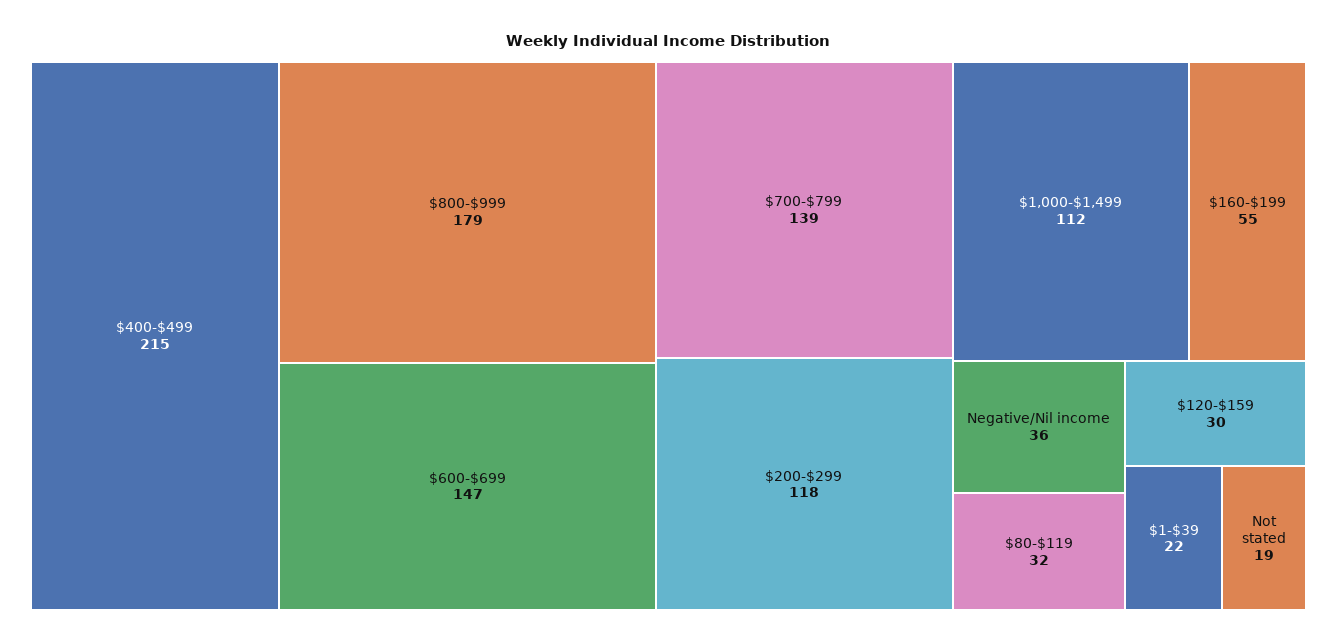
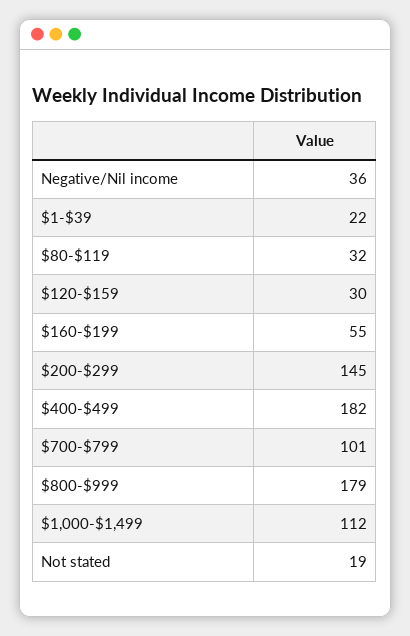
  {
-   "$400-$499": 215,
+   "$400-$499": 182,
    "$800-$999": 179,
-   "$600-$699": 147,
-   "$700-$799": 139,
+   "$700-$799": 101,
-   "$200-$299": 118,
+   "$200-$299": 145,
    "$1,000-$1,499": 112,
    "$160-$199": 55,
    "Negative/Nil income": 36,
    "$80-$119": 32,
    "$120-$159": 30,
    "$1-$39": 22,
    "Not stated": 19
  }

